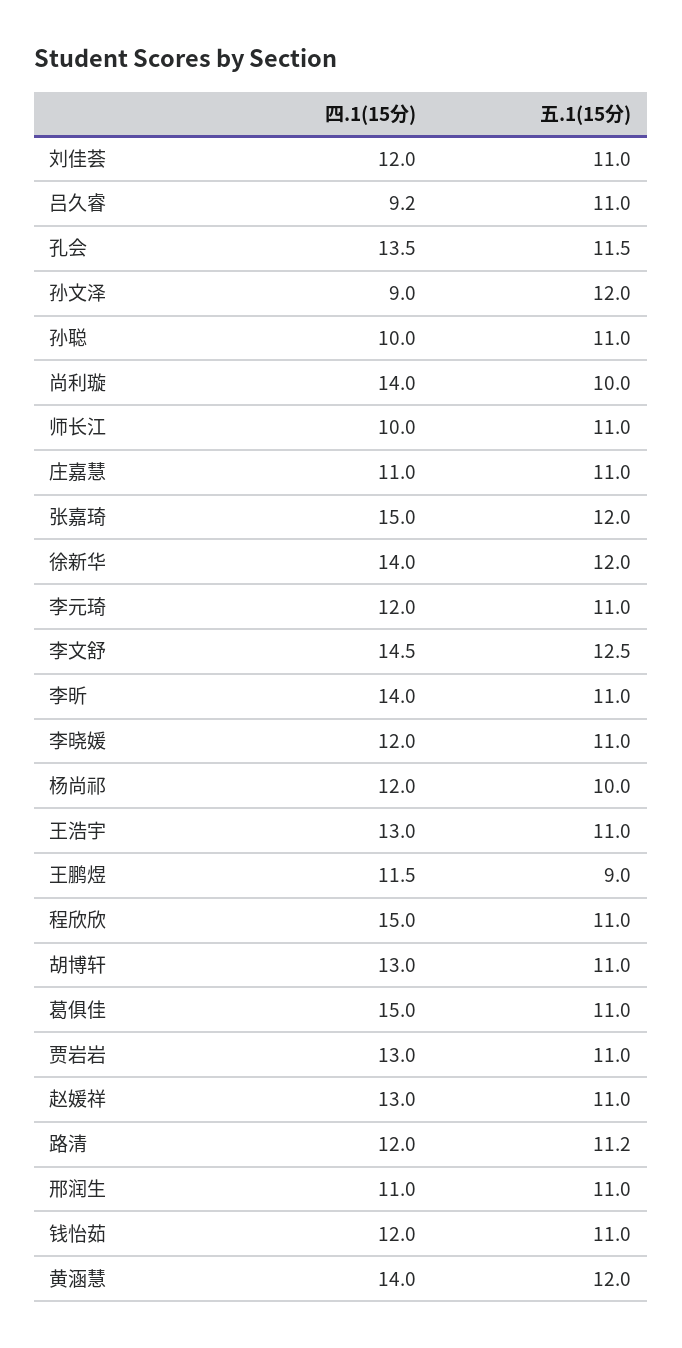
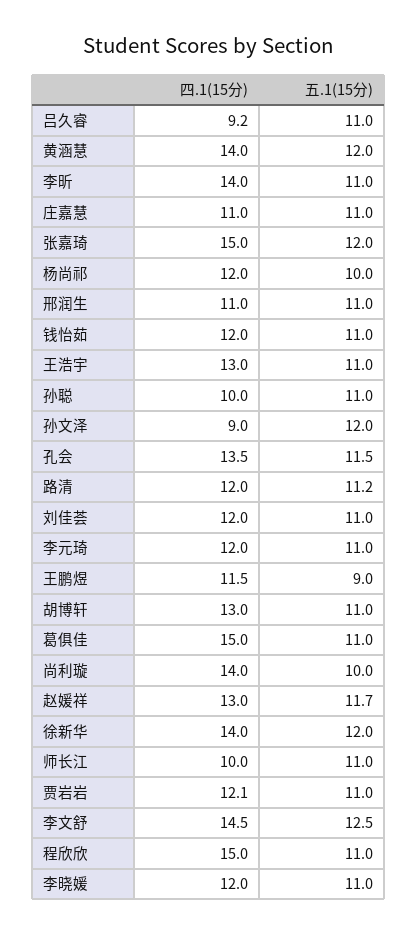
  {
    "四.1(15分)": {
      "刘佳荟": 12,
      "吕久睿": 9.2,
      "孔会": 13.5,
      "孙文泽": 9,
      "孙聪": 10,
      "尚利璇": 14,
      "师长江": 10,
      "庄嘉慧": 11,
      "张嘉琦": 15,
      "徐新华": 14,
      "李元琦": 12,
      "李文舒": 14.5,
      "李昕": 14,
      "李晓媛": 12,
      "杨尚祁": 12,
      "王浩宇": 13,
      "王鹏煜": 11.5,
      "程欣欣": 15,
      "胡博轩": 13,
      "葛俱佳": 15,
-     "贾岩岩": 13,
+     "贾岩岩": 12.1,
      "赵媛祥": 13,
      "路清": 12,
      "邢润生": 11,
      "钱怡茹": 12,
      "黄涵慧": 14
    },
    "五.1(15分)": {
      "刘佳荟": 11,
      "吕久睿": 11,
      "孔会": 11.5,
      "孙文泽": 12,
      "孙聪": 11,
      "尚利璇": 10,
      "师长江": 11,
      "庄嘉慧": 11,
      "张嘉琦": 12,
      "徐新华": 12,
      "李元琦": 11,
      "李文舒": 12.5,
      "李昕": 11,
      "李晓媛": 11,
      "杨尚祁": 10,
      "王浩宇": 11,
      "王鹏煜": 9,
      "程欣欣": 11,
      "胡博轩": 11,
      "葛俱佳": 11,
      "贾岩岩": 11,
-     "赵媛祥": 11,
+     "赵媛祥": 11.7,
      "路清": 11.2,
      "邢润生": 11,
      "钱怡茹": 11,
      "黄涵慧": 12
    }
  }

